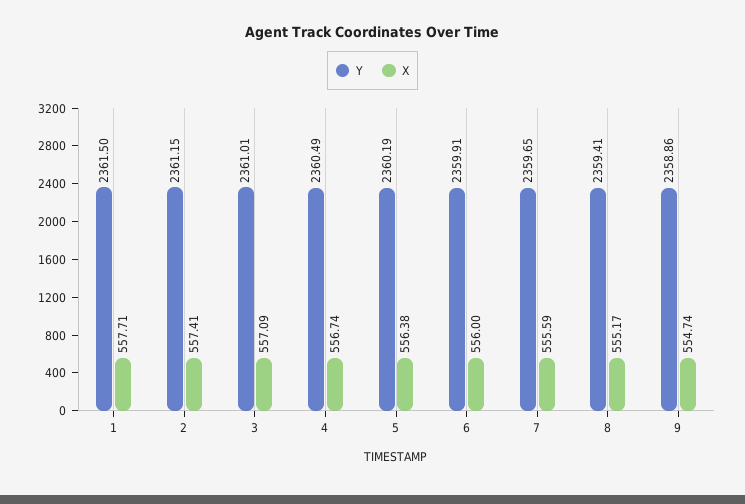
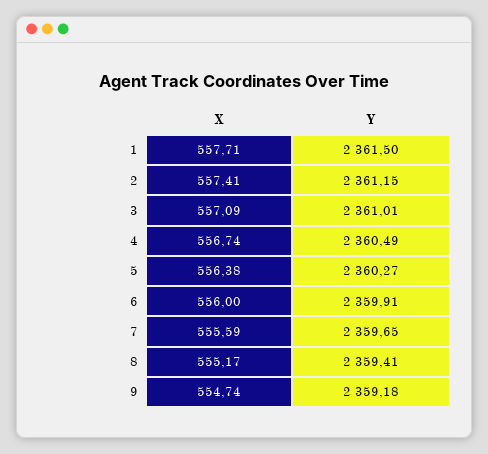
  {
    "Y": {
      "1": 2361.5,
      "2": 2361.15,
      "3": 2361.01,
      "4": 2360.49,
-     "5": 2360.19,
+     "5": 2360.27,
      "6": 2359.91,
      "7": 2359.65,
      "8": 2359.41,
-     "9": 2358.86
+     "9": 2359.18
    },
    "X": {
      "1": 557.71,
      "2": 557.41,
      "3": 557.09,
      "4": 556.74,
      "5": 556.38,
      "6": 556,
      "7": 555.59,
      "8": 555.17,
      "9": 554.74
    }
  }

